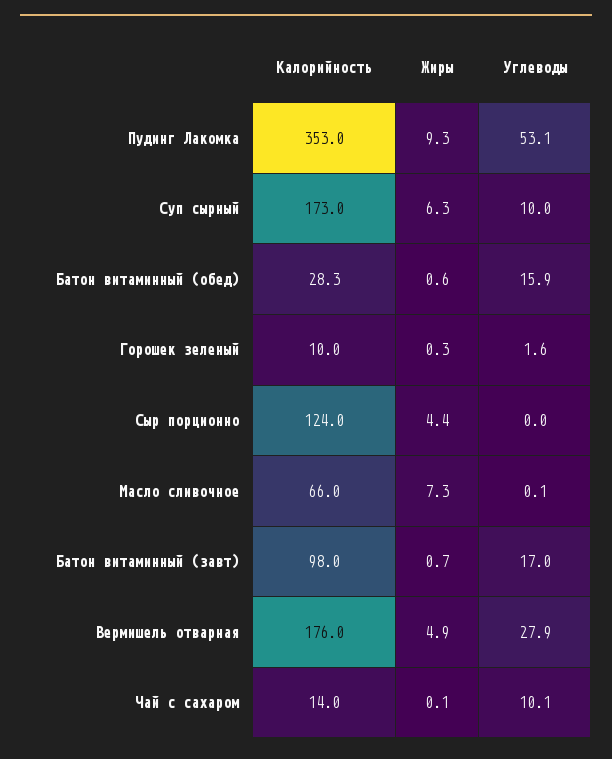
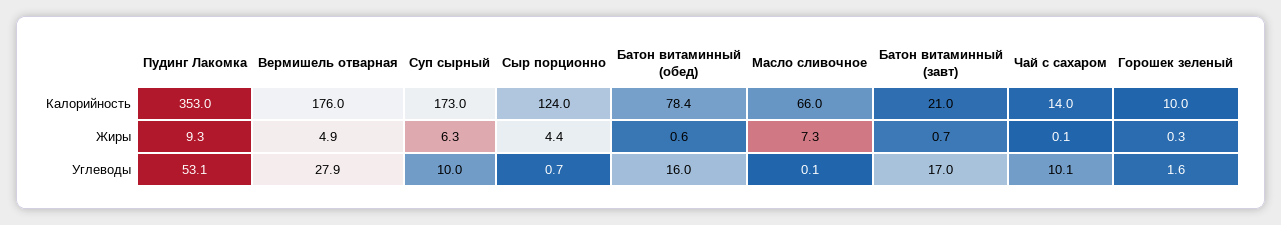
  {
    "Калорийность": {
      "Пудинг Лакомка": 353,
      "Суп сырный": 173,
-     "Батон витаминный (обед)": 28.3,
+     "Батон витаминный (обед)": 78.4,
      "Горошек зеленый": 10,
      "Сыр порционно": 124,
      "Масло сливочное": 66,
-     "Батон витаминный (завт)": 98,
+     "Батон витаминный (завт)": 21,
      "Вермишель отварная": 176,
      "Чай с сахаром": 14
    },
    "Жиры": {
      "Пудинг Лакомка": 9.3,
      "Суп сырный": 6.3,
      "Батон витаминный (обед)": 0.6,
      "Горошек зеленый": 0.3,
      "Сыр порционно": 4.4,
      "Масло сливочное": 7.3,
      "Батон витаминный (завт)": 0.7,
      "Вермишель отварная": 4.9,
      "Чай с сахаром": 0.1
    },
    "Углеводы": {
      "Пудинг Лакомка": 53.1,
      "Суп сырный": 10,
-     "Батон витаминный (обед)": 15.9,
+     "Батон витаминный (обед)": 16,
      "Горошек зеленый": 1.6,
-     "Сыр порционно": 0,
+     "Сыр порционно": 0.7,
      "Масло сливочное": 0.1,
      "Батон витаминный (завт)": 17,
      "Вермишель отварная": 27.9,
      "Чай с сахаром": 10.1
    }
  }

